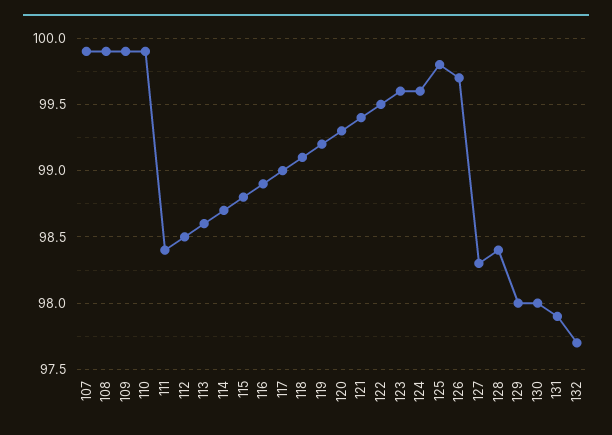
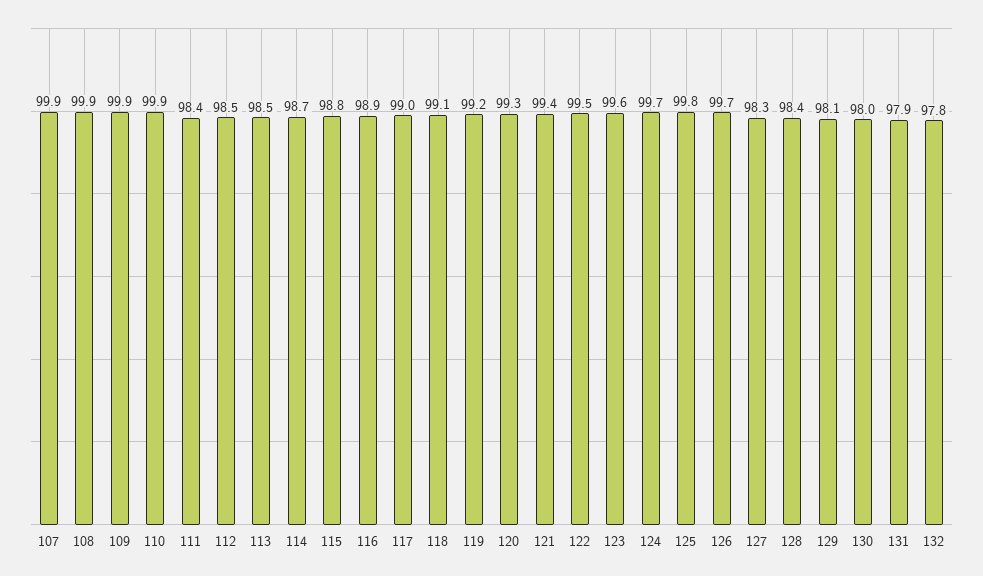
  {
    "107": 99.9,
    "108": 99.9,
    "109": 99.9,
    "110": 99.9,
    "111": 98.4,
    "112": 98.5,
-   "113": 98.6,
+   "113": 98.5,
    "114": 98.7,
    "115": 98.8,
    "116": 98.9,
    "117": 99,
    "118": 99.1,
    "119": 99.2,
    "120": 99.3,
    "121": 99.4,
    "122": 99.5,
    "123": 99.6,
-   "124": 99.6,
+   "124": 99.7,
    "125": 99.8,
    "126": 99.7,
    "127": 98.3,
    "128": 98.4,
-   "129": 98,
+   "129": 98.1,
    "130": 98,
    "131": 97.9,
-   "132": 97.7
+   "132": 97.8
  }

